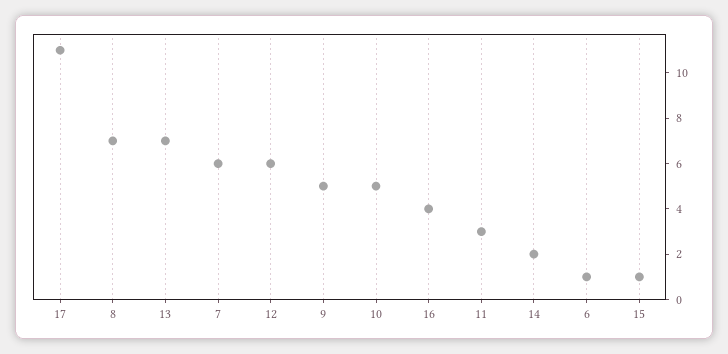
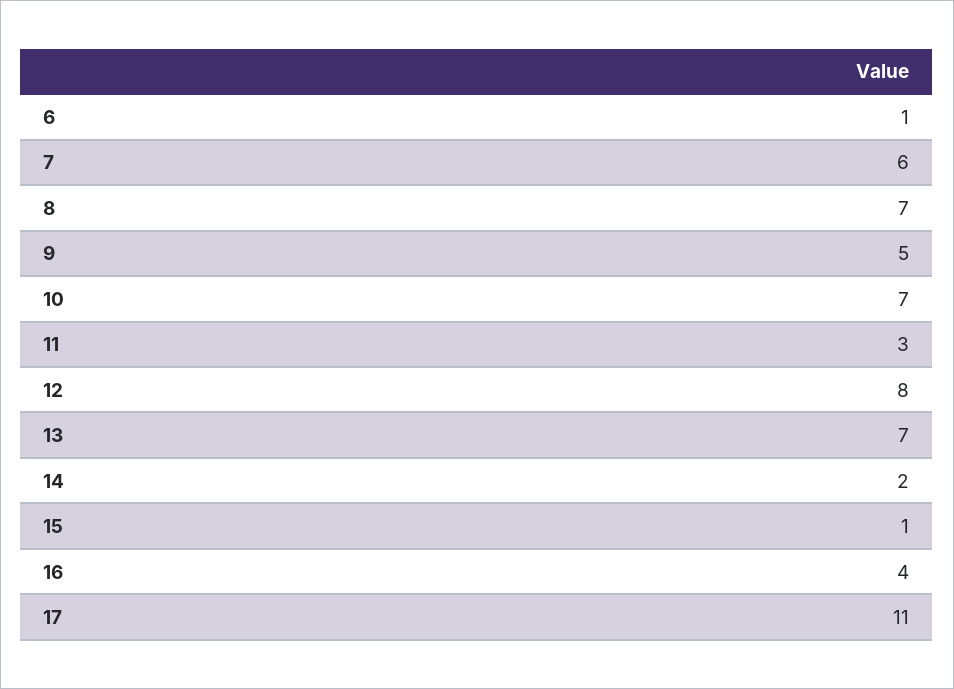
  {
    "17": 11,
    "8": 7,
    "13": 7,
    "7": 6,
-   "12": 6,
+   "12": 8,
    "9": 5,
-   "10": 5,
+   "10": 7,
    "16": 4,
    "11": 3,
    "14": 2,
    "6": 1,
    "15": 1
  }

